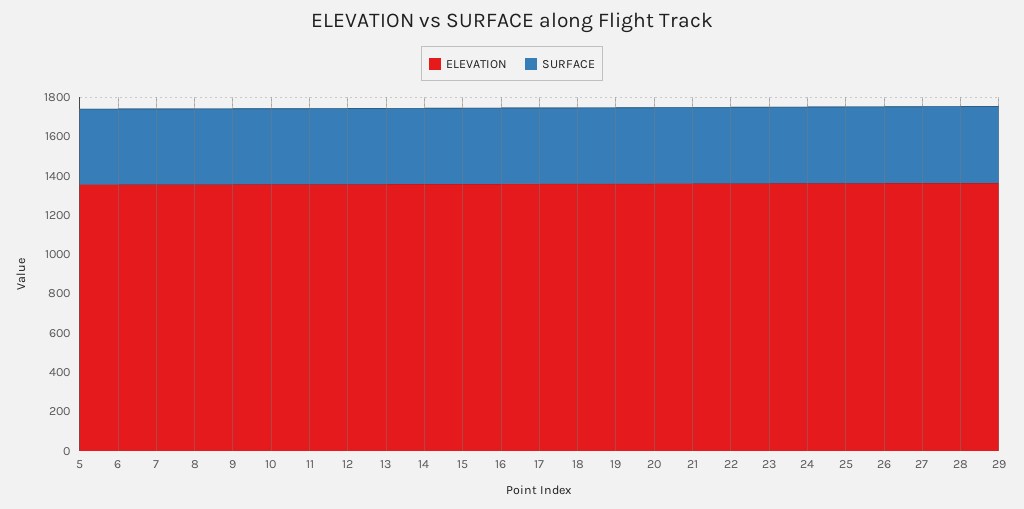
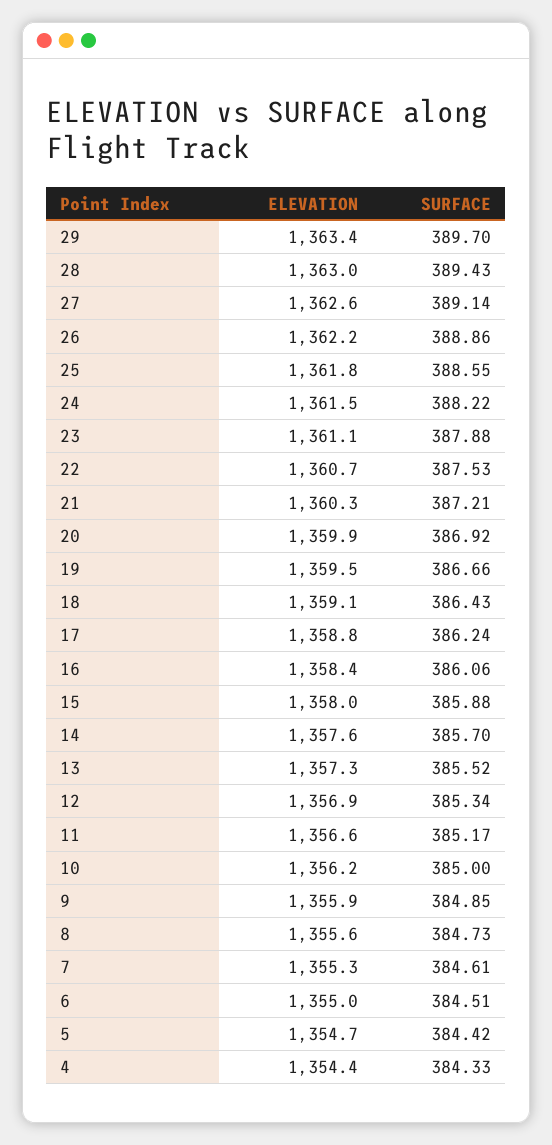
  {
    "ELEVATION": {
      "5": 1354.7,
      "6": 1355,
      "7": 1355.3,
      "8": 1355.6,
      "9": 1355.9,
      "10": 1356.2,
      "11": 1356.6,
      "12": 1356.9,
      "13": 1357.3,
      "14": 1357.6,
      "15": 1358,
      "16": 1358.4,
      "17": 1358.8,
      "18": 1359.1,
      "19": 1359.5,
      "20": 1359.9,
      "21": 1360.3,
      "22": 1360.7,
      "23": 1361.1,
      "24": 1361.5,
      "25": 1361.8,
      "26": 1362.2,
      "27": 1362.6,
      "28": 1363,
-     "29": 1363.4
+     "29": 1363.4,
+     "4": 1354.4
    },
    "SURFACE": {
      "5": 384.42,
      "6": 384.51,
      "7": 384.61,
      "8": 384.73,
      "9": 384.85,
      "10": 385,
      "11": 385.17,
      "12": 385.34,
      "13": 385.52,
      "14": 385.7,
      "15": 385.88,
      "16": 386.06,
      "17": 386.24,
      "18": 386.43,
      "19": 386.66,
      "20": 386.92,
      "21": 387.21,
      "22": 387.53,
      "23": 387.88,
      "24": 388.22,
      "25": 388.55,
      "26": 388.86,
      "27": 389.14,
      "28": 389.43,
-     "29": 389.7
+     "29": 389.7,
+     "4": 384.33
    }
  }

